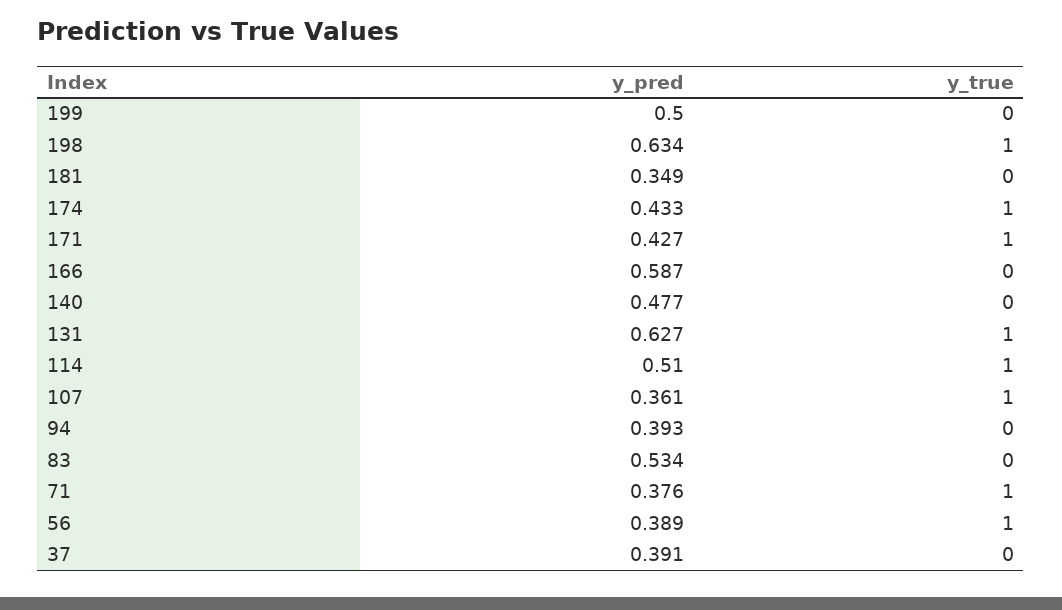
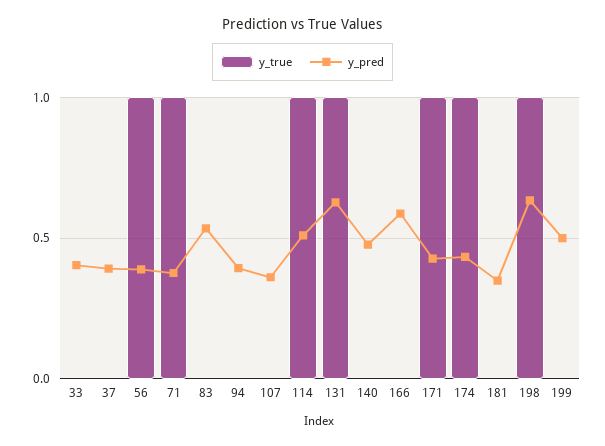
  {
    "y_pred": {
      "199": 0.5,
      "198": 0.634,
      "181": 0.349,
      "174": 0.433,
      "171": 0.427,
      "166": 0.587,
      "140": 0.477,
      "131": 0.627,
      "114": 0.51,
      "107": 0.361,
      "94": 0.393,
      "83": 0.534,
      "71": 0.376,
      "56": 0.389,
-     "37": 0.391
+     "37": 0.391,
+     "33": 0.4
    },
    "y_true": {
      "199": 0,
      "198": 1,
      "181": 0,
      "174": 1,
      "171": 1,
      "166": 0,
      "140": 0,
      "131": 1,
      "114": 1,
-     "107": 1,
+     "107": 0,
      "94": 0,
      "83": 0,
      "71": 1,
      "56": 1,
-     "37": 0
+     "37": 0,
+     "33": 0
    }
  }

